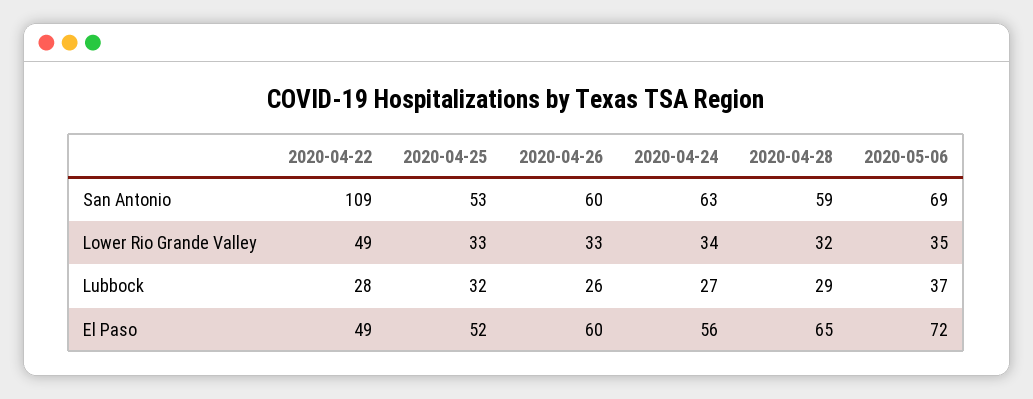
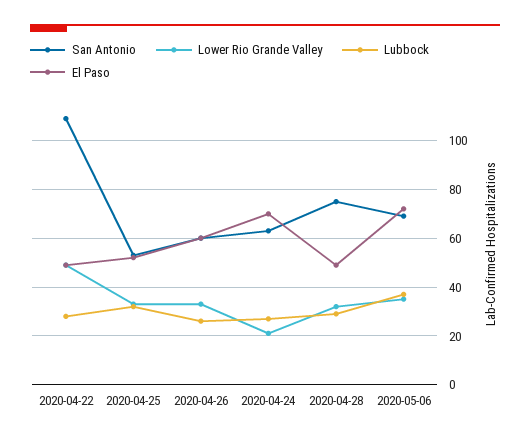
  {
    "San Antonio": {
      "2020-04-22": 109,
      "2020-04-25": 53,
      "2020-04-26": 60,
      "2020-04-24": 63,
-     "2020-04-28": 59,
+     "2020-04-28": 75,
      "2020-05-06": 69
    },
    "Lower Rio Grande Valley": {
      "2020-04-22": 49,
      "2020-04-25": 33,
      "2020-04-26": 33,
-     "2020-04-24": 34,
+     "2020-04-24": 20,
      "2020-04-28": 32,
      "2020-05-06": 35
    },
    "Lubbock": {
      "2020-04-22": 28,
      "2020-04-25": 32,
      "2020-04-26": 26,
      "2020-04-24": 27,
      "2020-04-28": 29,
      "2020-05-06": 37
    },
    "El Paso": {
      "2020-04-22": 49,
      "2020-04-25": 52,
      "2020-04-26": 60,
-     "2020-04-24": 56,
+     "2020-04-24": 70,
-     "2020-04-28": 65,
+     "2020-04-28": 50,
      "2020-05-06": 72
    }
  }

